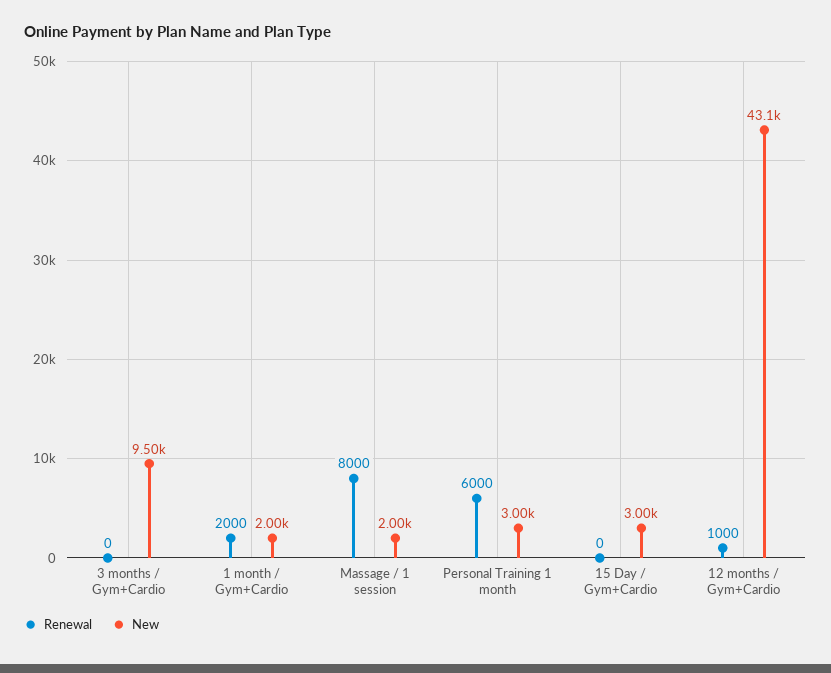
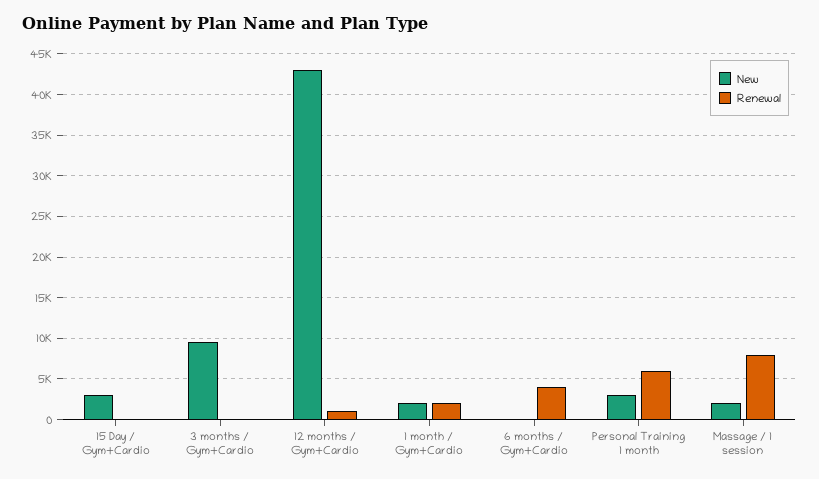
  {
    "Renewal": {
      "3 months / Gym+Cardio": 0,
      "1 month / Gym+Cardio": 2000,
      "Massage / 1 session": 8000,
      "Personal Training 1 month": 6000,
      "15 Day / Gym+Cardio": 0,
-     "12 months / Gym+Cardio": 1000
+     "12 months / Gym+Cardio": 1000,
+     "6 months / Gym+Cardio": 4000
    },
    "New": {
      "3 months / Gym+Cardio": 9500,
      "1 month / Gym+Cardio": 2000,
      "Massage / 1 session": 2000,
      "Personal Training 1 month": 3000,
      "15 Day / Gym+Cardio": 3000,
-     "12 months / Gym+Cardio": 43100
+     "12 months / Gym+Cardio": 43100,
+     "6 months / Gym+Cardio": 0
    }
  }

